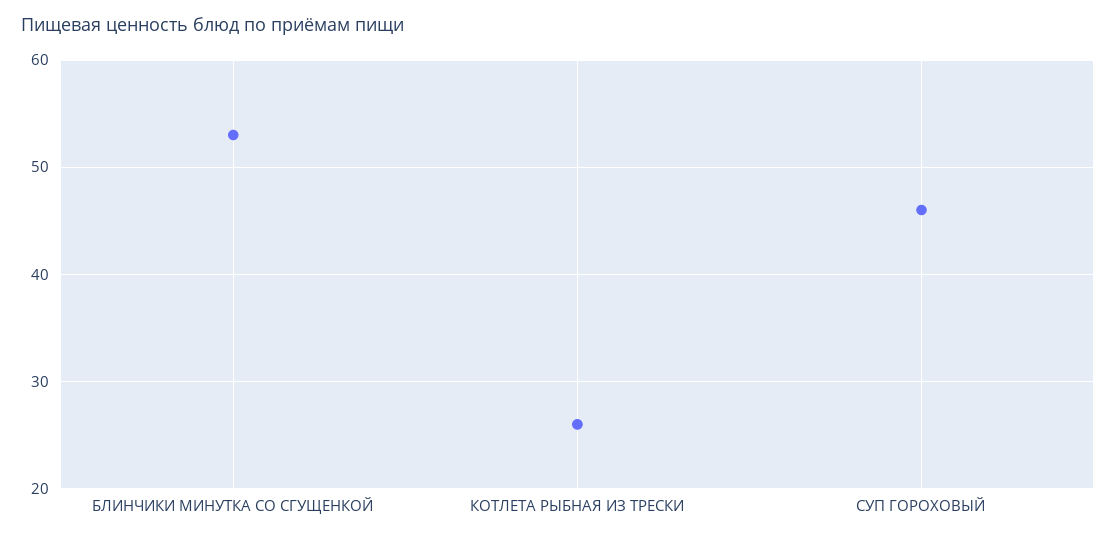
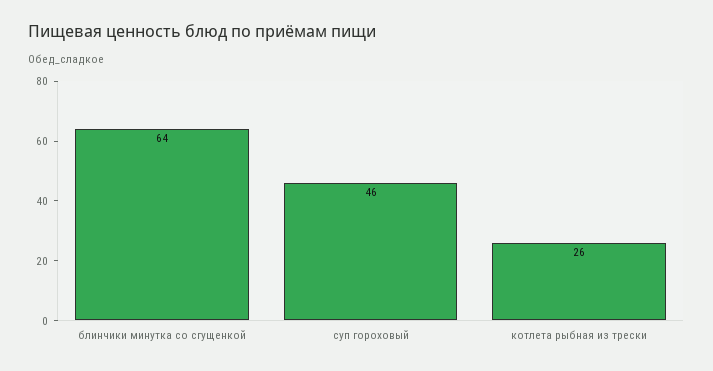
  {
-   "БЛИНЧИКИ МИНУТКА СО СГУЩЕНКОЙ": 53,
+   "БЛИНЧИКИ МИНУТКА СО СГУЩЕНКОЙ": 64,
    "КОТЛЕТА РЫБНАЯ ИЗ ТРЕСКИ": 26,
    "СУП ГОРОХОВЫЙ": 46
  }

